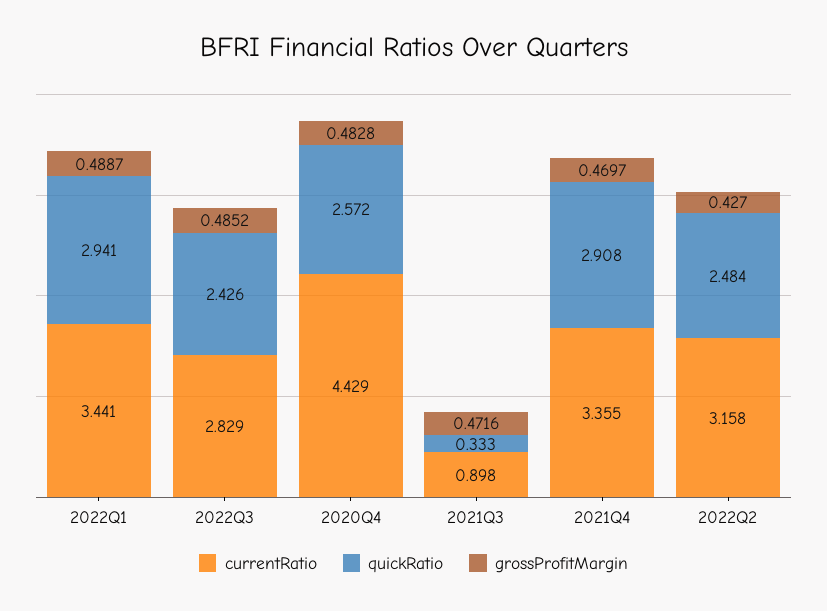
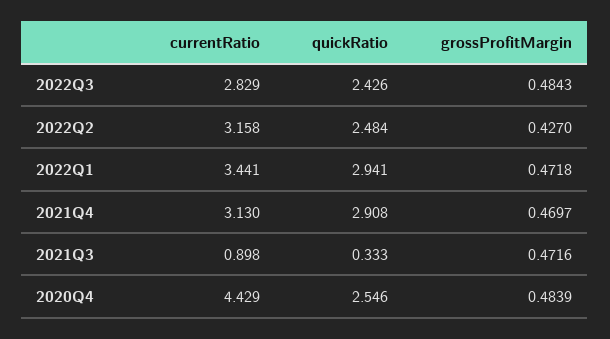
  {
    "currentRatio": {
      "2022Q1": 3.441,
      "2022Q3": 2.829,
      "2020Q4": 4.429,
      "2021Q3": 0.898,
-     "2021Q4": 3.355,
+     "2021Q4": 3.13,
      "2022Q2": 3.158
    },
    "quickRatio": {
      "2022Q1": 2.941,
      "2022Q3": 2.426,
-     "2020Q4": 2.572,
+     "2020Q4": 2.546,
      "2021Q3": 0.333,
      "2021Q4": 2.908,
      "2022Q2": 2.484
    },
    "grossProfitMargin": {
-     "2022Q1": 0.4887,
+     "2022Q1": 0.4718,
-     "2022Q3": 0.4852,
+     "2022Q3": 0.4843,
-     "2020Q4": 0.4828,
+     "2020Q4": 0.4839,
      "2021Q3": 0.4716,
      "2021Q4": 0.4697,
      "2022Q2": 0.427
    }
  }

